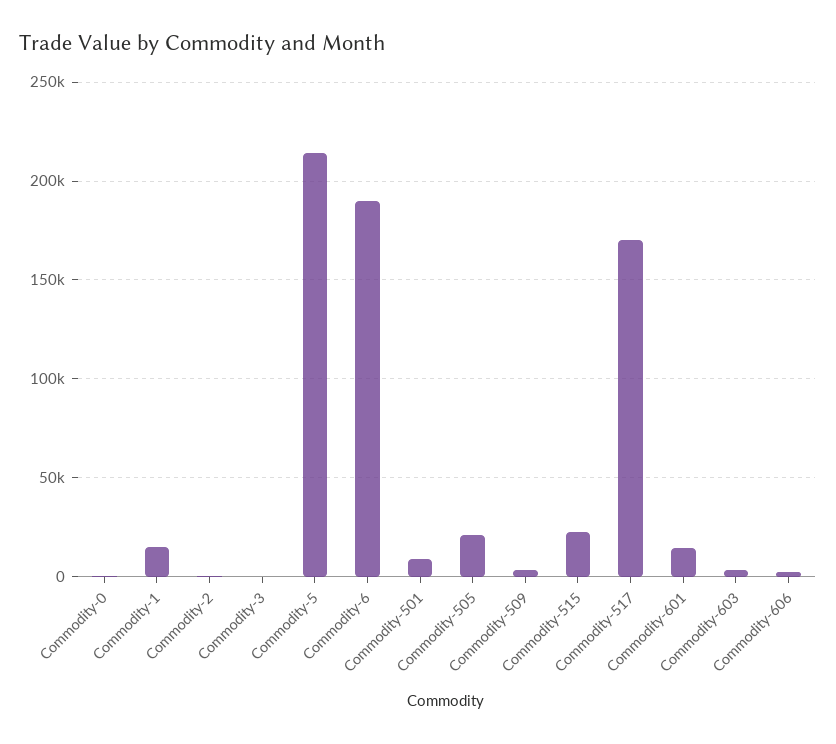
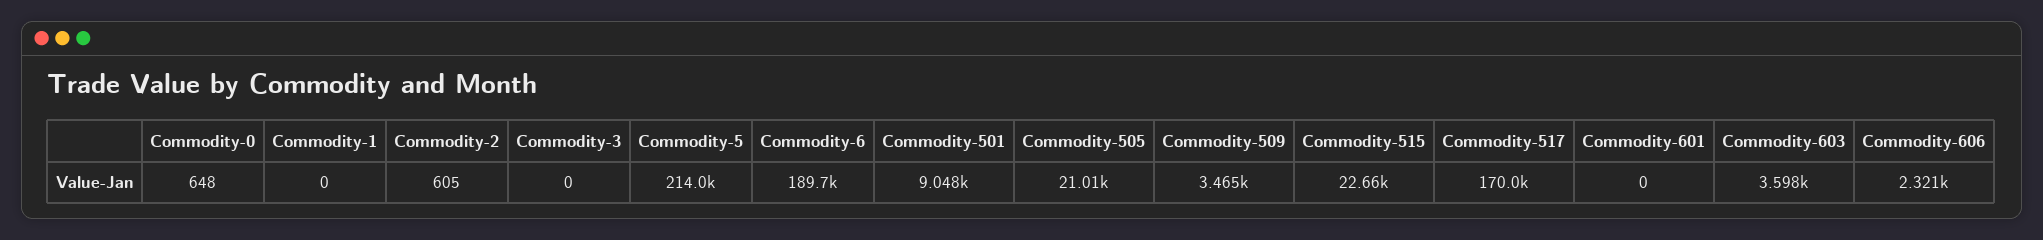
  {
    "Commodity-0": 648,
-   "Commodity-1": 15000,
+   "Commodity-1": 0,
    "Commodity-2": 605,
    "Commodity-3": 0,
    "Commodity-5": 214000,
    "Commodity-6": 189700,
    "Commodity-501": 9048,
    "Commodity-505": 21010,
    "Commodity-509": 3465,
    "Commodity-515": 22660,
    "Commodity-517": 170000,
-   "Commodity-601": 15000,
+   "Commodity-601": 0,
    "Commodity-603": 3598,
    "Commodity-606": 2321
  }

